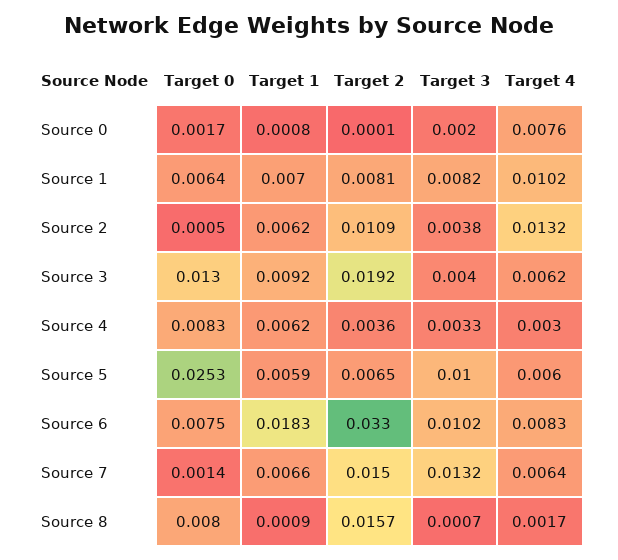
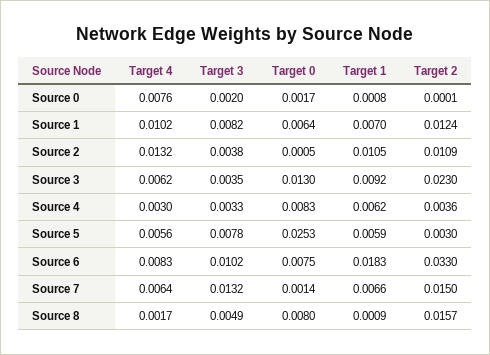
  {
    "Target 0": {
      "Source 0": 0.0017,
      "Source 1": 0.0064,
      "Source 2": 0.0005,
      "Source 3": 0.013,
      "Source 4": 0.0083,
      "Source 5": 0.0253,
      "Source 6": 0.0075,
      "Source 7": 0.0014,
      "Source 8": 0.008
    },
    "Target 1": {
      "Source 0": 0.0008,
      "Source 1": 0.007,
-     "Source 2": 0.0062,
+     "Source 2": 0.0105,
      "Source 3": 0.0092,
      "Source 4": 0.0062,
      "Source 5": 0.0059,
      "Source 6": 0.0183,
      "Source 7": 0.0066,
      "Source 8": 0.0009
    },
    "Target 2": {
      "Source 0": 0.0001,
-     "Source 1": 0.0081,
+     "Source 1": 0.0124,
      "Source 2": 0.0109,
-     "Source 3": 0.0192,
+     "Source 3": 0.023,
      "Source 4": 0.0036,
-     "Source 5": 0.0065,
+     "Source 5": 0.003,
      "Source 6": 0.033,
      "Source 7": 0.015,
      "Source 8": 0.0157
    },
    "Target 3": {
      "Source 0": 0.002,
      "Source 1": 0.0082,
      "Source 2": 0.0038,
-     "Source 3": 0.004,
+     "Source 3": 0.0035,
      "Source 4": 0.0033,
-     "Source 5": 0.01,
+     "Source 5": 0.0078,
      "Source 6": 0.0102,
      "Source 7": 0.0132,
-     "Source 8": 0.0007
+     "Source 8": 0.0049
    },
    "Target 4": {
      "Source 0": 0.0076,
      "Source 1": 0.0102,
      "Source 2": 0.0132,
      "Source 3": 0.0062,
      "Source 4": 0.003,
-     "Source 5": 0.006,
+     "Source 5": 0.0056,
      "Source 6": 0.0083,
      "Source 7": 0.0064,
      "Source 8": 0.0017
    }
  }

